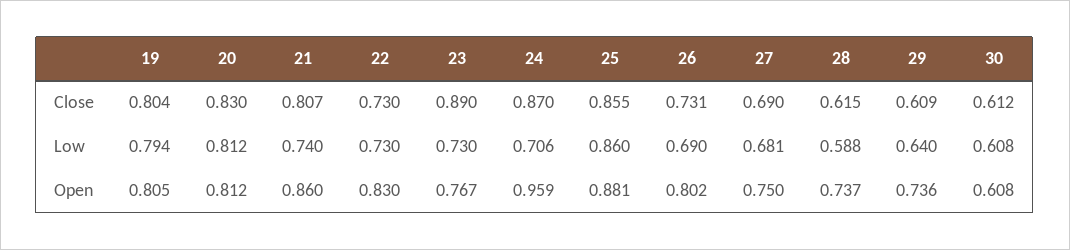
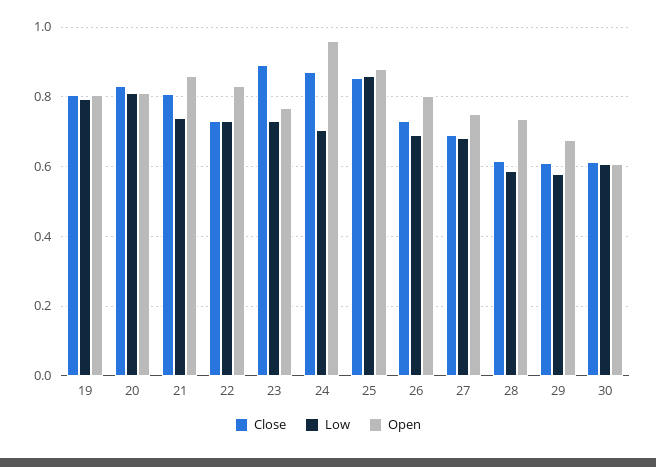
  {
    "Close": {
      "19": 0.804,
      "20": 0.83,
      "21": 0.807,
      "22": 0.73,
      "23": 0.89,
      "24": 0.87,
      "25": 0.855,
      "26": 0.731,
      "27": 0.69,
      "28": 0.615,
      "29": 0.609,
      "30": 0.612
    },
    "Low": {
      "19": 0.794,
      "20": 0.812,
      "21": 0.74,
      "22": 0.73,
      "23": 0.73,
      "24": 0.706,
      "25": 0.86,
      "26": 0.69,
      "27": 0.681,
      "28": 0.588,
-     "29": 0.64,
+     "29": 0.58,
      "30": 0.608
    },
    "Open": {
      "19": 0.805,
      "20": 0.812,
      "21": 0.86,
      "22": 0.83,
      "23": 0.767,
      "24": 0.959,
      "25": 0.881,
      "26": 0.802,
      "27": 0.75,
      "28": 0.737,
-     "29": 0.736,
+     "29": 0.68,
      "30": 0.608
    }
  }

